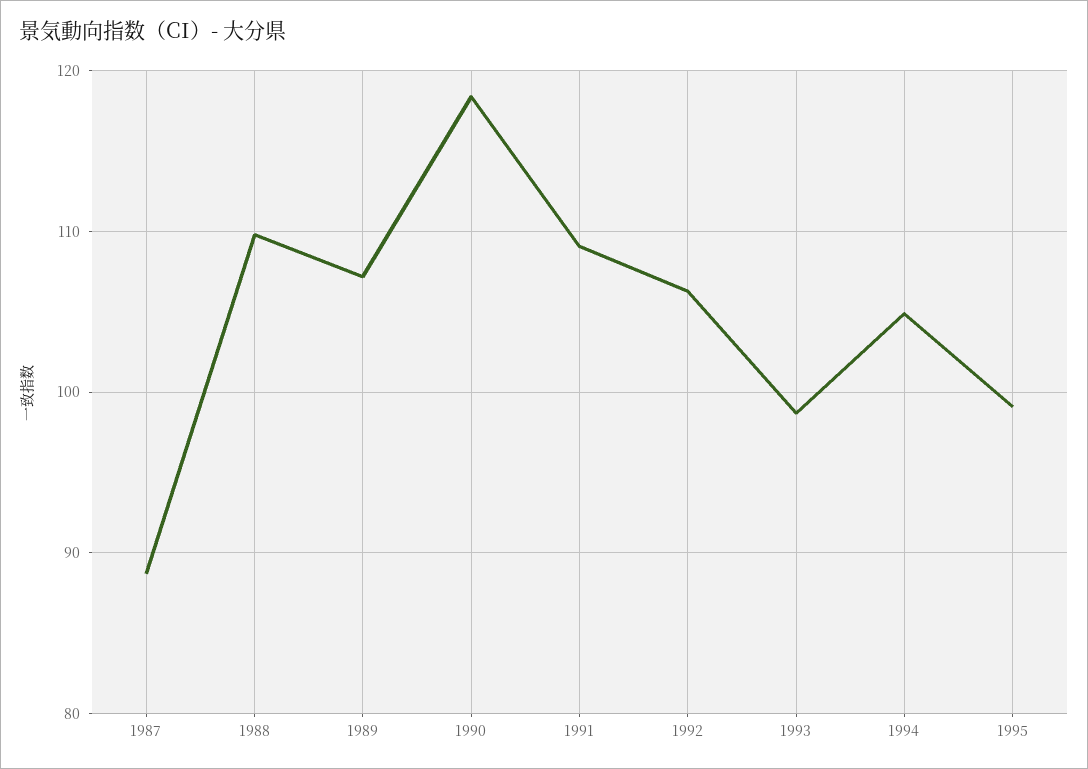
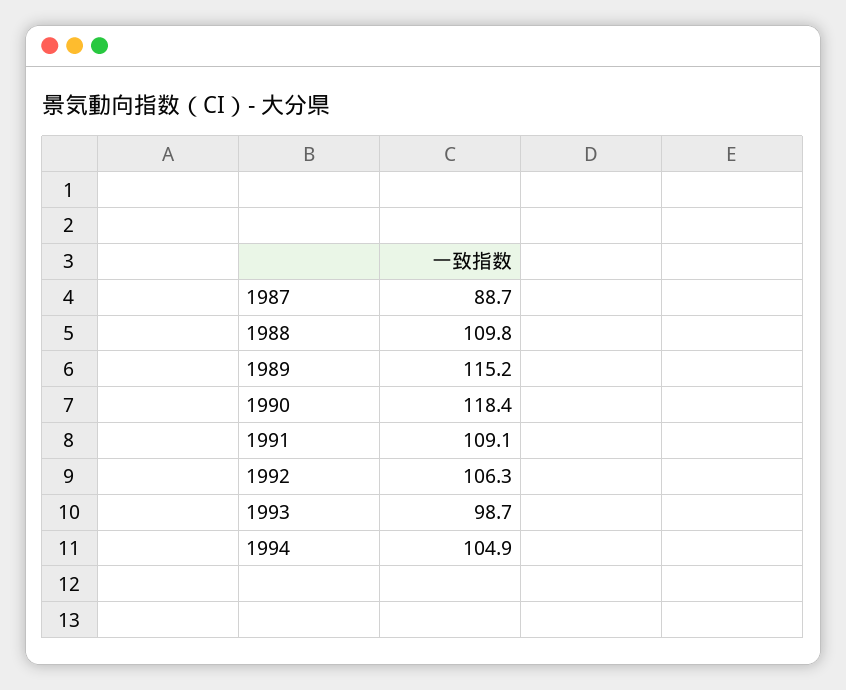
  {
    "1987": 88.7,
    "1988": 109.8,
-   "1989": 107,
+   "1989": 115.2,
    "1990": 118.4,
    "1991": 109.1,
    "1992": 106.3,
    "1993": 98.7,
-   "1994": 104.9,
+   "1994": 104.9
-   "1995": 99
  }

